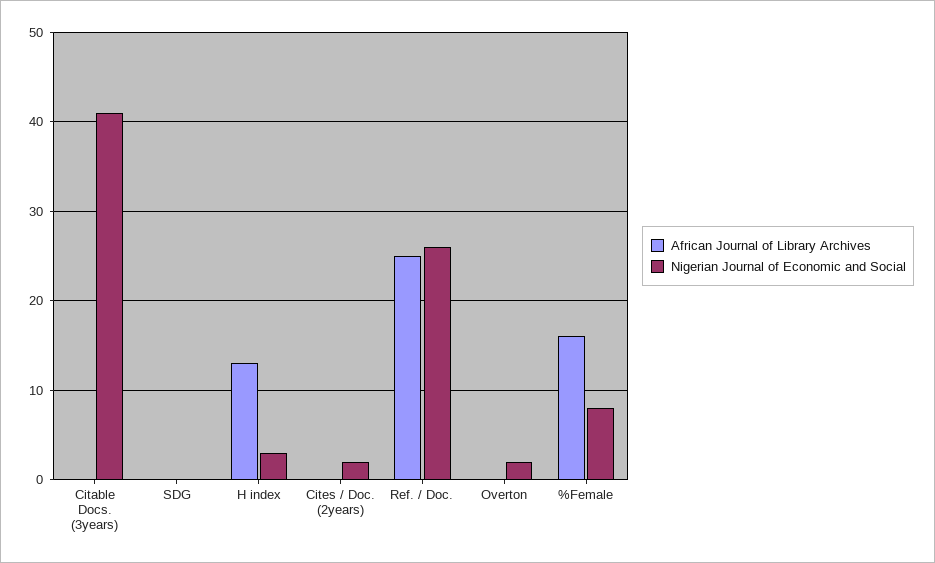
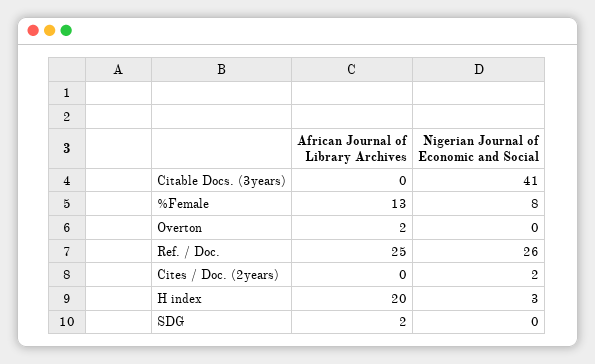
  {
    "African Journal of Library Archives": {
      "Citable Docs. (3years)": 0,
-     "SDG": 0,
+     "SDG": 2,
-     "H index": 13,
+     "H index": 20,
      "Cites / Doc. (2years)": 0,
      "Ref. / Doc.": 25,
-     "Overton": 0,
+     "Overton": 2,
-     "%Female": 16
+     "%Female": 13
    },
    "Nigerian Journal of Economic and Social": {
      "Citable Docs. (3years)": 41,
      "SDG": 0,
      "H index": 3,
      "Cites / Doc. (2years)": 2,
      "Ref. / Doc.": 26,
-     "Overton": 2,
+     "Overton": 0,
      "%Female": 8
    }
  }

